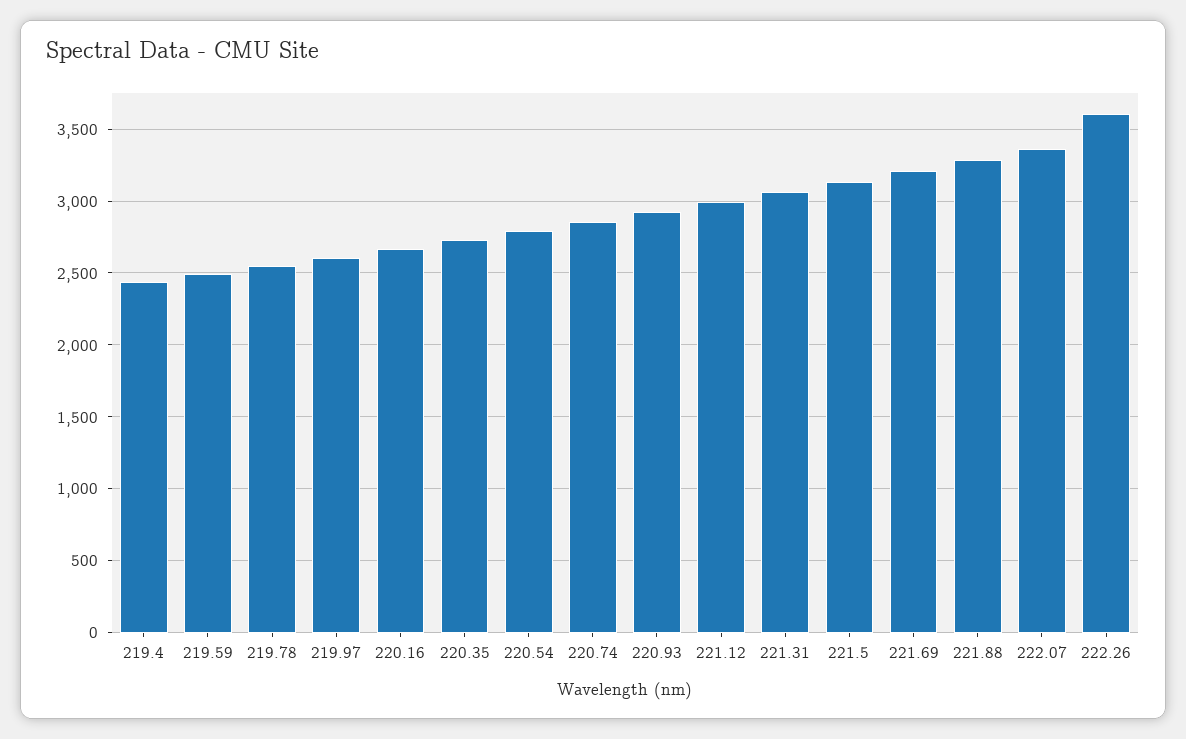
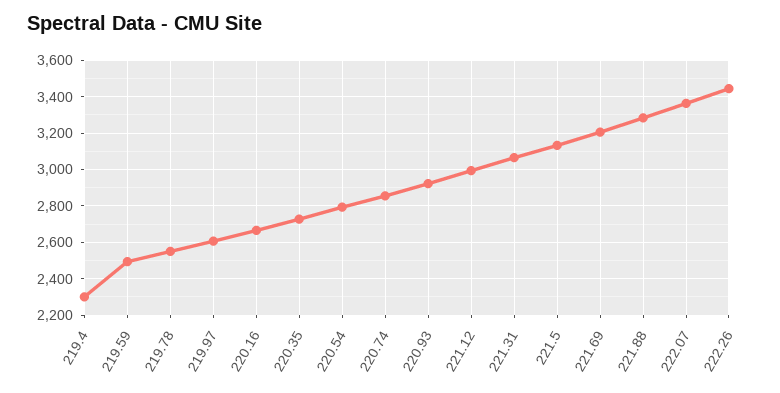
  {
-   "219.4": 2450,
+   "219.4": 2300,
    "219.59": 2500,
    "219.78": 2550,
    "219.97": 2600,
    "220.16": 2650,
    "220.35": 2750,
    "220.54": 2800,
    "220.74": 2850,
    "220.93": 2900,
    "221.12": 3000,
    "221.31": 3050,
    "221.5": 3150,
    "221.69": 3200,
    "221.88": 3300,
    "222.07": 3350,
-   "222.26": 3600
+   "222.26": 3450
  }

